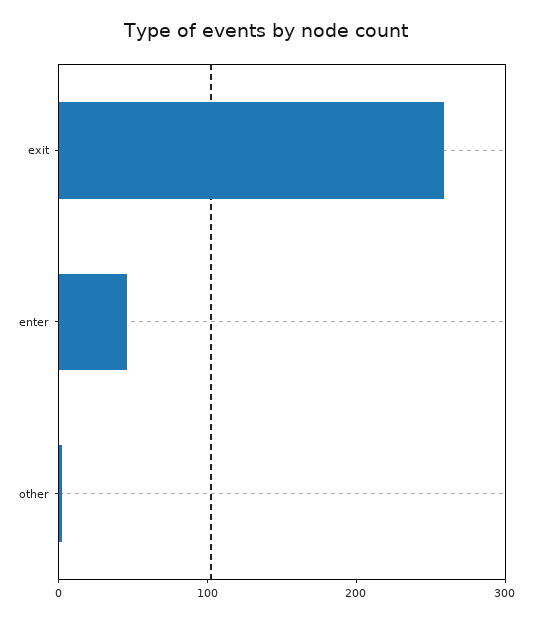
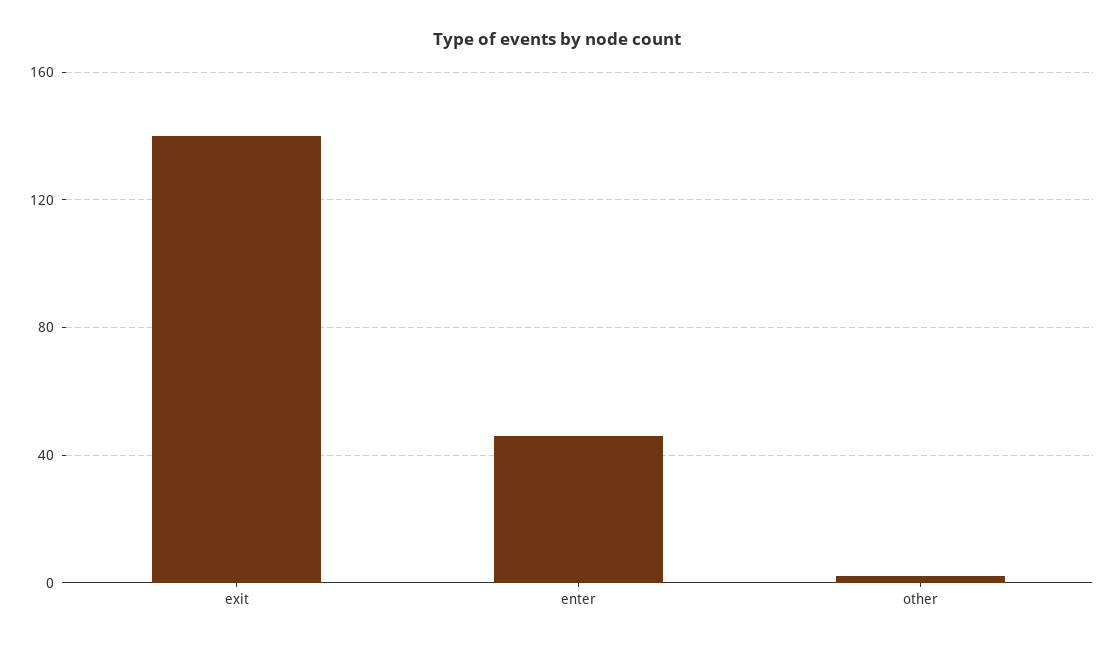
  {
-   "exit": 260,
+   "exit": 140,
    "enter": 45,
    "other": 0
  }

